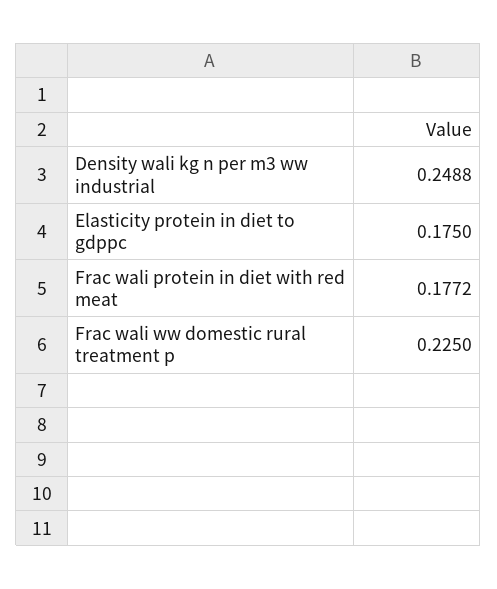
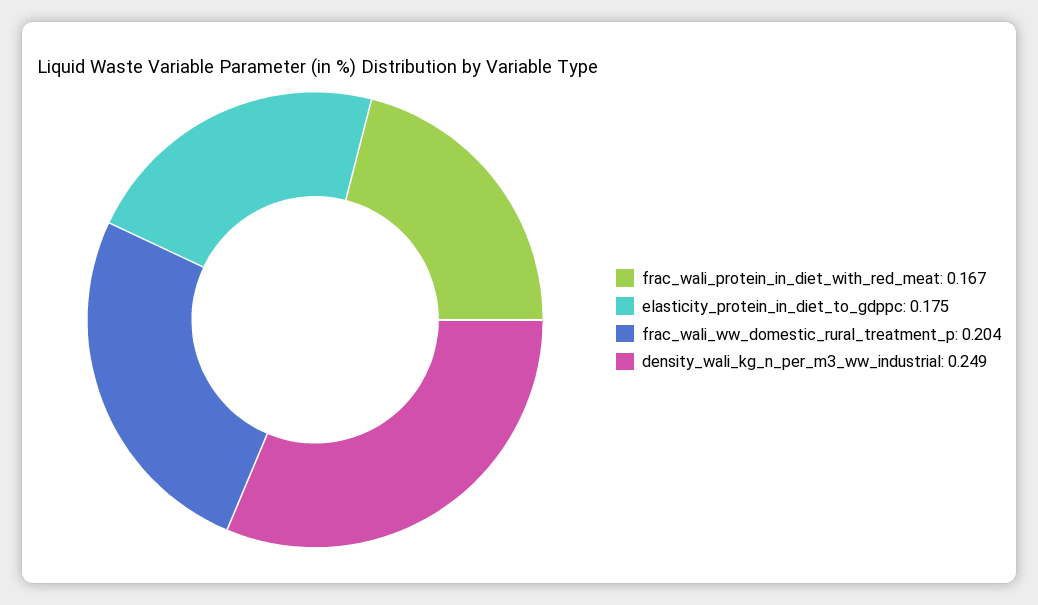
  {
    "Density wali kg n per m3 ww industrial": 0.2488,
    "Elasticity protein in diet to gdppc": 0.175,
-   "Frac wali protein in diet with red meat": 0.1772,
+   "Frac wali protein in diet with red meat": 0.167,
-   "Frac wali ww domestic rural treatment p": 0.225
+   "Frac wali ww domestic rural treatment p": 0.204
  }

